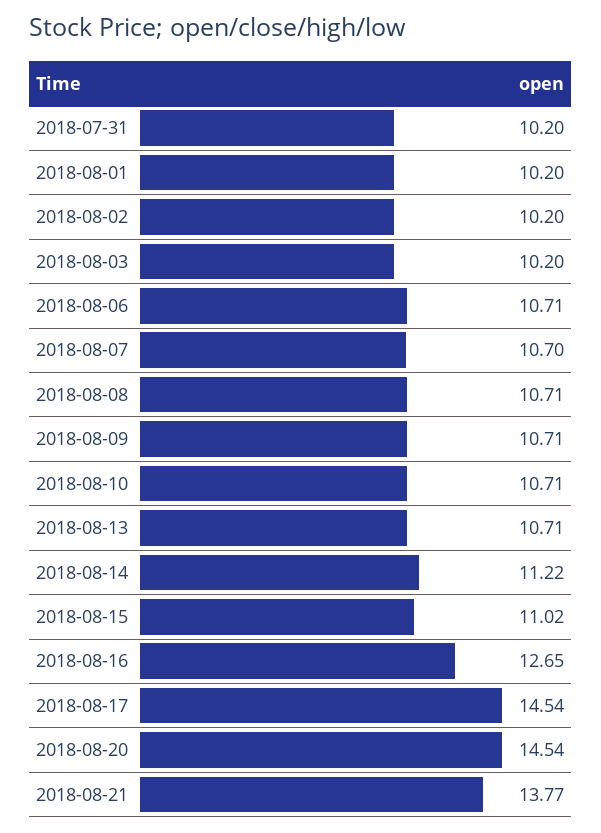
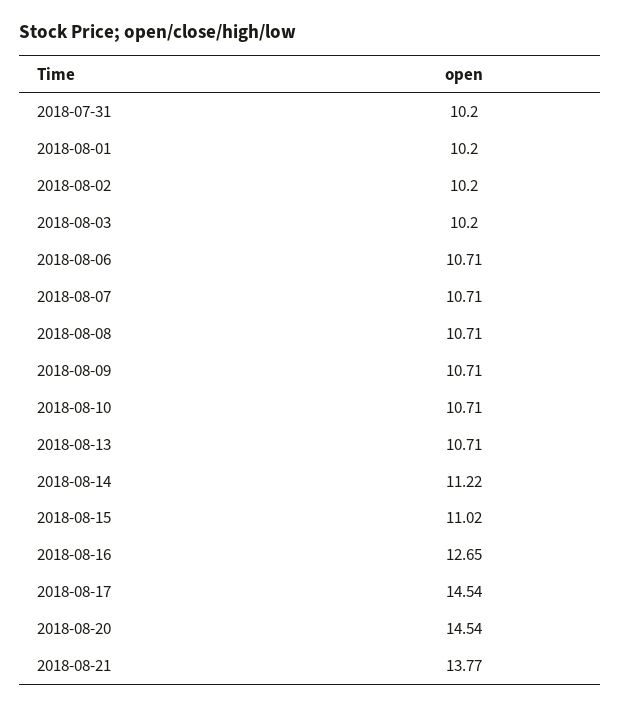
  {
    "2018-07-31": 10.2,
    "2018-08-01": 10.2,
    "2018-08-02": 10.2,
    "2018-08-03": 10.2,
    "2018-08-06": 10.71,
-   "2018-08-07": 10.7,
+   "2018-08-07": 10.71,
    "2018-08-08": 10.71,
    "2018-08-09": 10.71,
    "2018-08-10": 10.71,
    "2018-08-13": 10.71,
    "2018-08-14": 11.22,
    "2018-08-15": 11.02,
    "2018-08-16": 12.65,
    "2018-08-17": 14.54,
    "2018-08-20": 14.54,
    "2018-08-21": 13.77
  }

